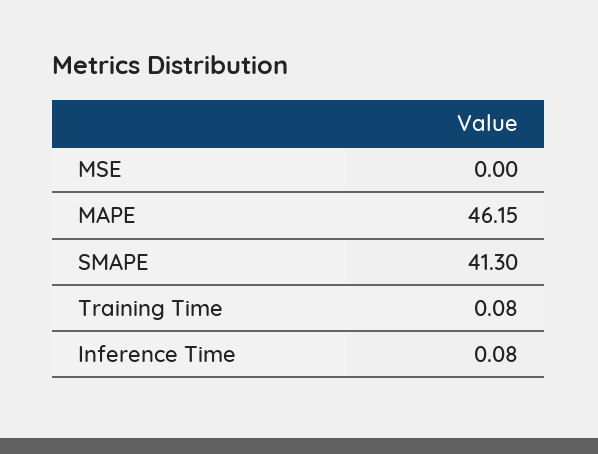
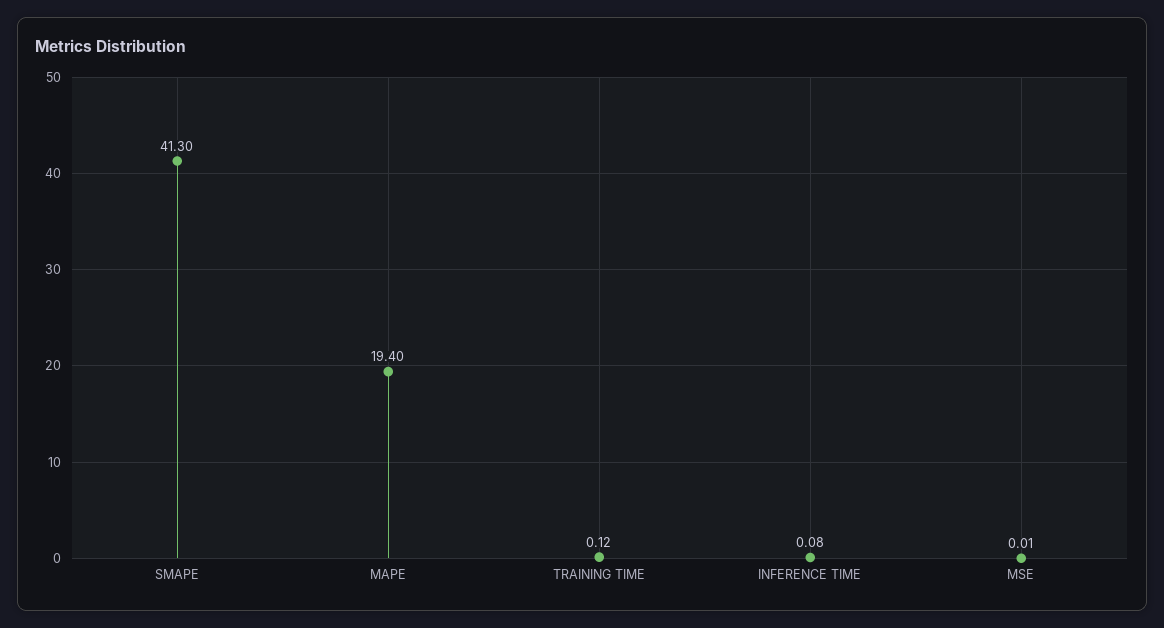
  {
-   "MSE": 0,
+   "MSE": 0.01,
-   "MAPE": 46.15,
+   "MAPE": 19.4,
    "SMAPE": 41.3,
-   "Training Time": 0.08,
+   "Training Time": 0.12,
    "Inference Time": 0.08
  }

